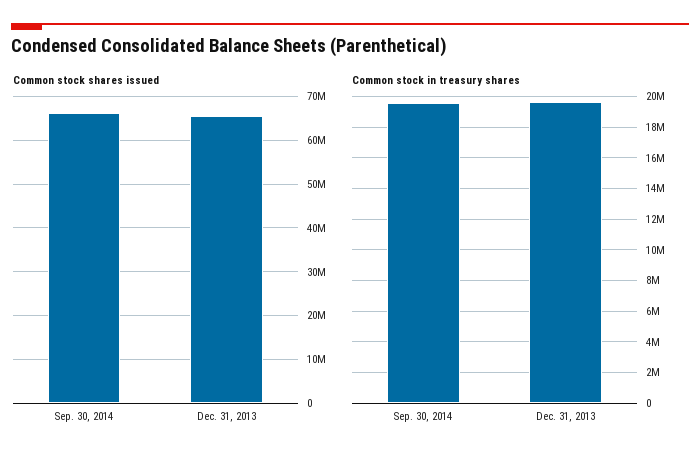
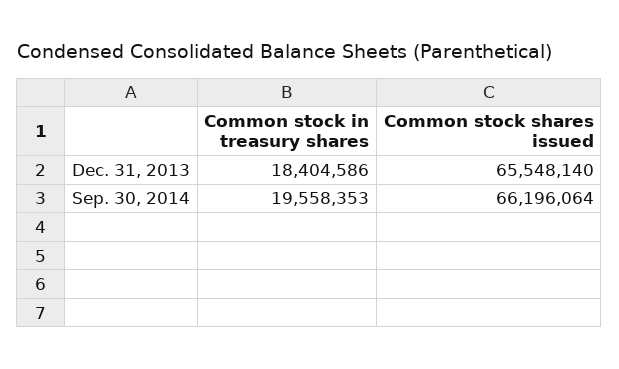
  {
    "Common stock shares issued": {
      "Sep. 30, 2014": 66196064,
      "Dec. 31, 2013": 65548140
    },
    "Common stock in treasury shares": {
      "Sep. 30, 2014": 19558353,
-     "Dec. 31, 2013": 19500000
+     "Dec. 31, 2013": 18404586
    }
  }

